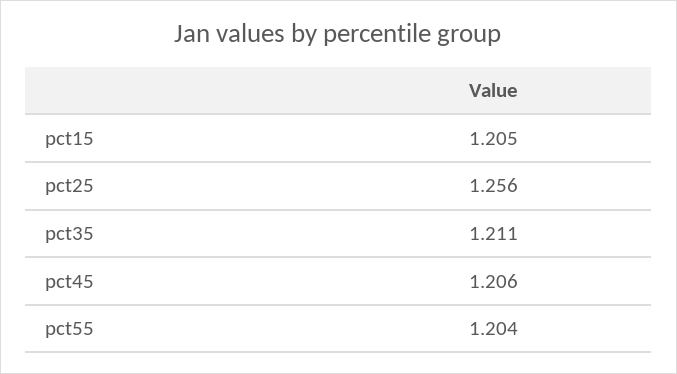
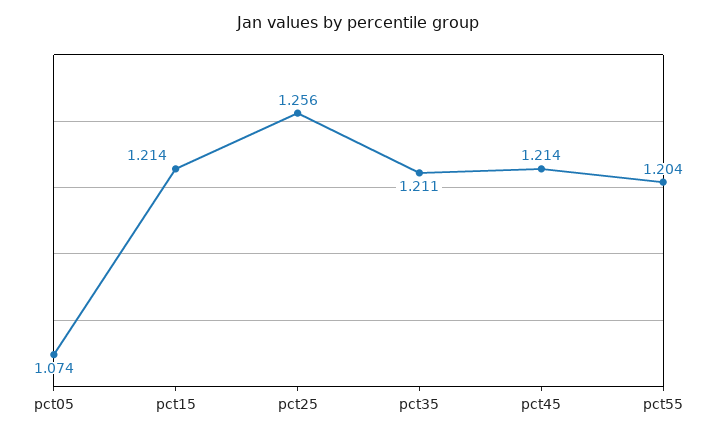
  {
-   "pct15": 1.205,
+   "pct15": 1.214,
    "pct25": 1.256,
    "pct35": 1.211,
-   "pct45": 1.206,
+   "pct45": 1.214,
-   "pct55": 1.204
+   "pct55": 1.204,
+   "pct05": 1.074
  }

